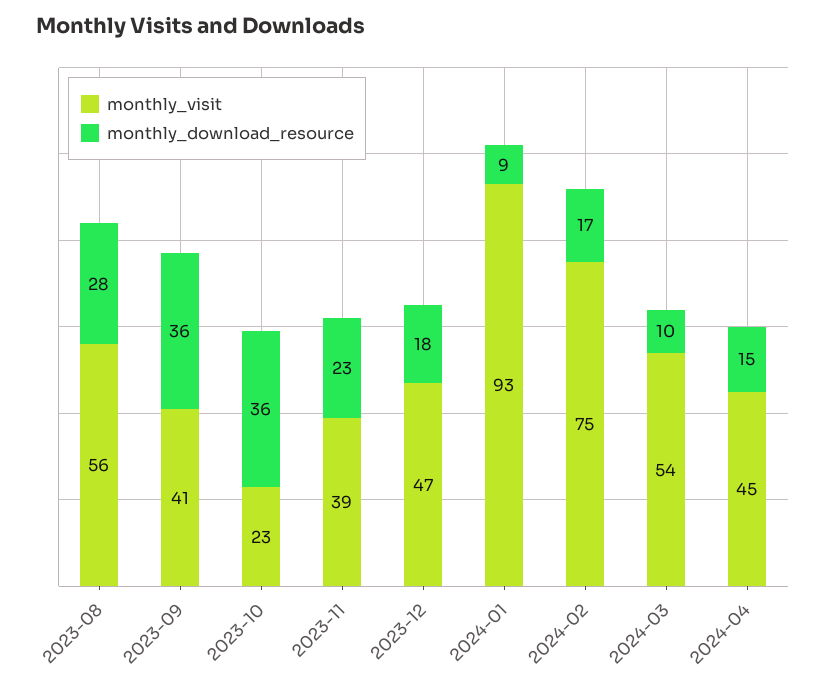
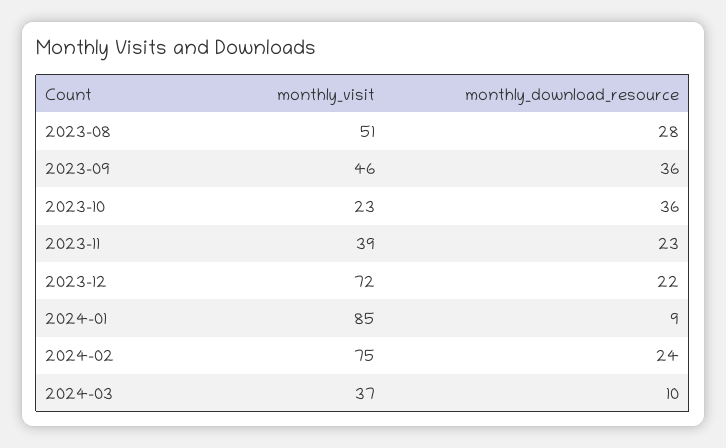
  {
    "monthly_visit": {
-     "2023-08": 56,
+     "2023-08": 51,
-     "2023-09": 41,
+     "2023-09": 46,
      "2023-10": 23,
      "2023-11": 39,
-     "2023-12": 47,
+     "2023-12": 72,
-     "2024-01": 93,
+     "2024-01": 85,
      "2024-02": 75,
-     "2024-03": 54,
+     "2024-03": 37
-     "2024-04": 45
    },
    "monthly_download_resource": {
      "2023-08": 28,
      "2023-09": 36,
      "2023-10": 36,
      "2023-11": 23,
-     "2023-12": 18,
+     "2023-12": 22,
      "2024-01": 9,
-     "2024-02": 17,
+     "2024-02": 24,
-     "2024-03": 10,
+     "2024-03": 10
-     "2024-04": 15
    }
  }

